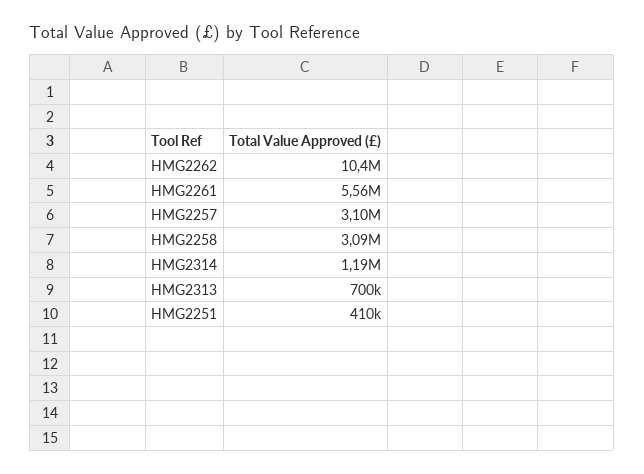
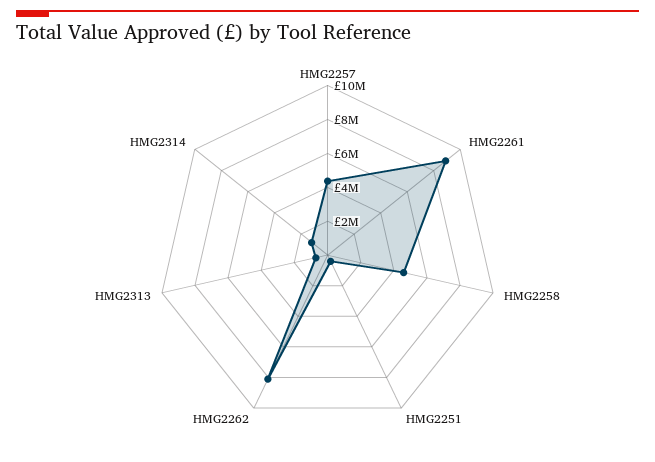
  {
-   "HMG2262": 10400000,
+   "HMG2262": 8000000,
-   "HMG2261": 5560000,
+   "HMG2261": 9000000,
-   "HMG2257": 3100000,
+   "HMG2257": 4500000,
-   "HMG2258": 3090000,
+   "HMG2258": 4500000,
    "HMG2314": 1190000,
    "HMG2313": 700000,
    "HMG2251": 410000
  }

